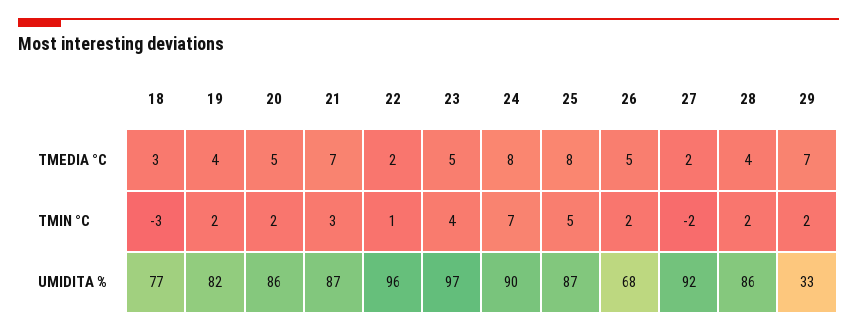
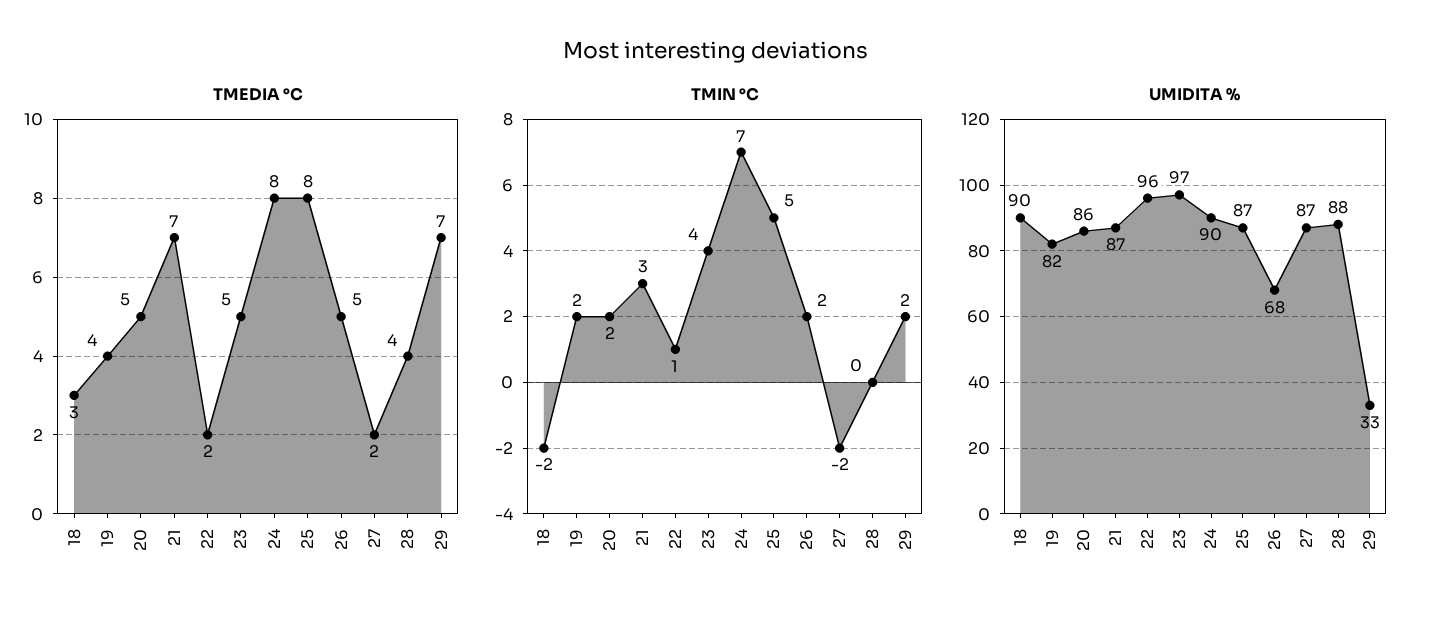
  {
    "TMEDIA °C": {
      "18": 3,
      "19": 4,
      "20": 5,
      "21": 7,
      "22": 2,
      "23": 5,
      "24": 8,
      "25": 8,
      "26": 5,
      "27": 2,
      "28": 4,
      "29": 7
    },
    "TMIN °C": {
-     "18": -3,
+     "18": -2,
      "19": 2,
      "20": 2,
      "21": 3,
      "22": 1,
      "23": 4,
      "24": 7,
      "25": 5,
      "26": 2,
      "27": -2,
-     "28": 2,
+     "28": 0,
      "29": 2
    },
    "UMIDITA %": {
-     "18": 77,
+     "18": 90,
      "19": 82,
      "20": 86,
      "21": 87,
      "22": 96,
      "23": 97,
      "24": 90,
      "25": 87,
      "26": 68,
-     "27": 92,
+     "27": 87,
-     "28": 86,
+     "28": 88,
      "29": 33
    }
  }

